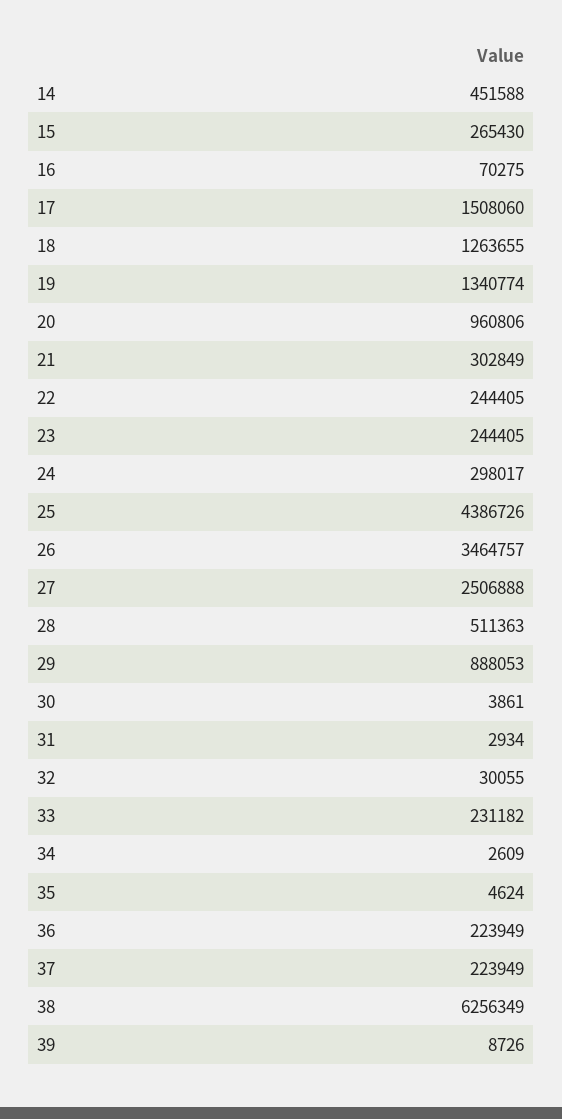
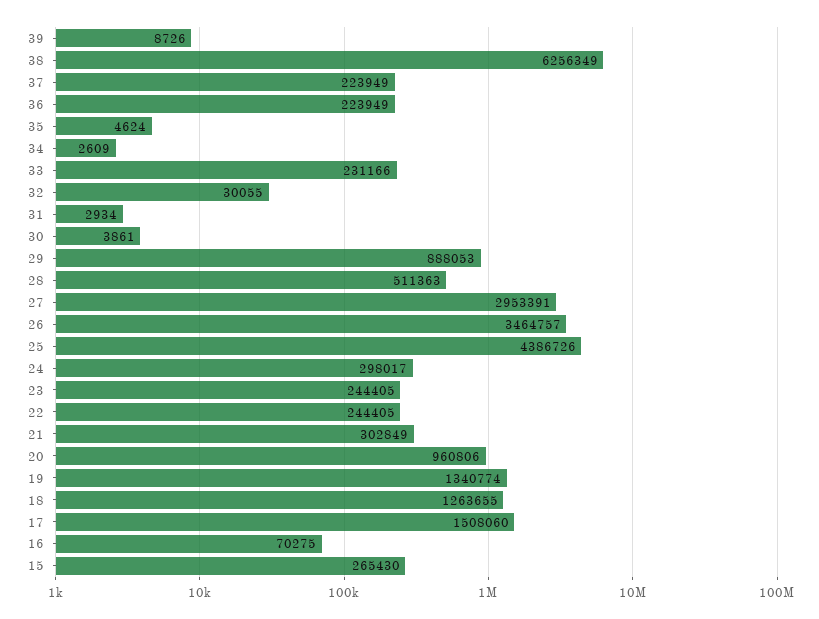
  {
-   "14": 451588,
    "15": 265430,
    "16": 70275,
    "17": 1508060,
    "18": 1263655,
    "19": 1340774,
    "20": 960806,
    "21": 302849,
    "22": 244405,
    "23": 244405,
    "24": 298017,
    "25": 4386726,
    "26": 3464757,
-   "27": 2506888,
+   "27": 2953391,
    "28": 511363,
    "29": 888053,
    "30": 3861,
    "31": 2934,
    "32": 30055,
-   "33": 231182,
+   "33": 231166,
    "34": 2609,
    "35": 4624,
    "36": 223949,
    "37": 223949,
    "38": 6256349,
    "39": 8726
  }

